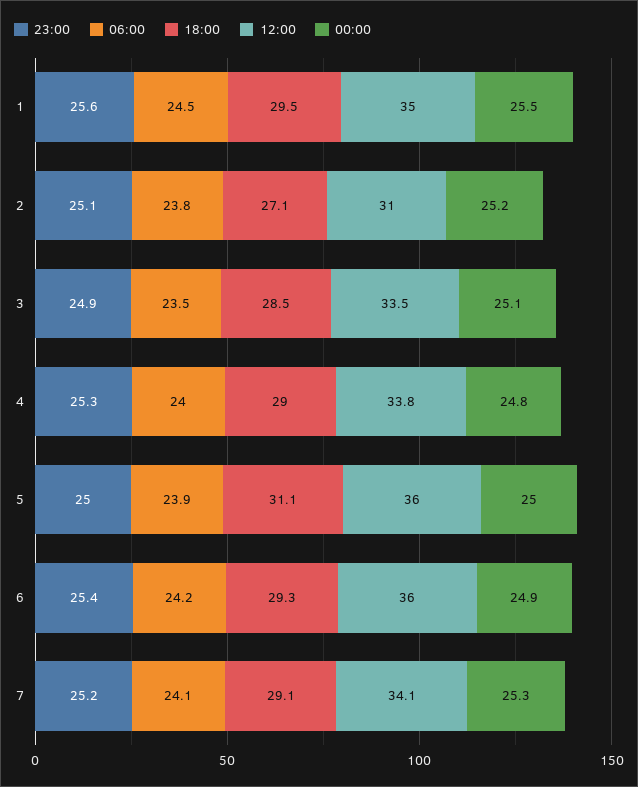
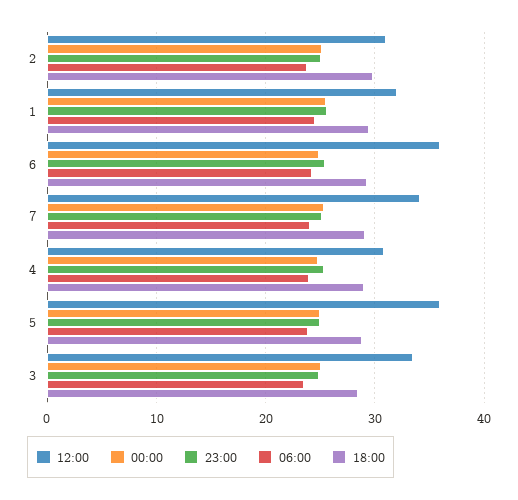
  {
    "23:00": {
      "1": 25.6,
      "2": 25.1,
      "3": 24.9,
      "4": 25.3,
      "5": 25,
      "6": 25.4,
      "7": 25.2
    },
    "06:00": {
      "1": 24.5,
      "2": 23.8,
      "3": 23.5,
      "4": 24,
      "5": 23.9,
      "6": 24.2,
      "7": 24.1
    },
    "18:00": {
      "1": 29.5,
-     "2": 27.1,
+     "2": 30,
      "3": 28.5,
      "4": 29,
-     "5": 31.1,
+     "5": 29,
      "6": 29.3,
      "7": 29.1
    },
    "12:00": {
-     "1": 35,
+     "1": 32,
      "2": 31,
      "3": 33.5,
-     "4": 33.8,
+     "4": 31,
      "5": 36,
      "6": 36,
      "7": 34.1
    },
    "00:00": {
      "1": 25.5,
      "2": 25.2,
      "3": 25.1,
      "4": 24.8,
      "5": 25,
      "6": 24.9,
      "7": 25.3
    }
  }

